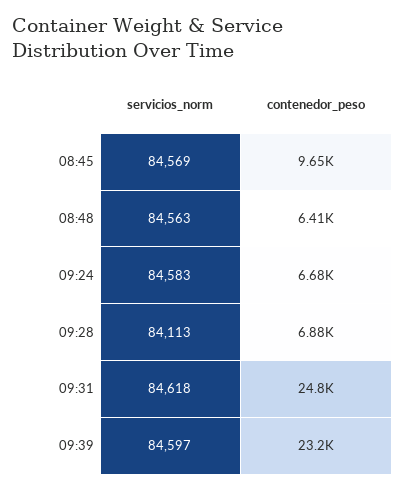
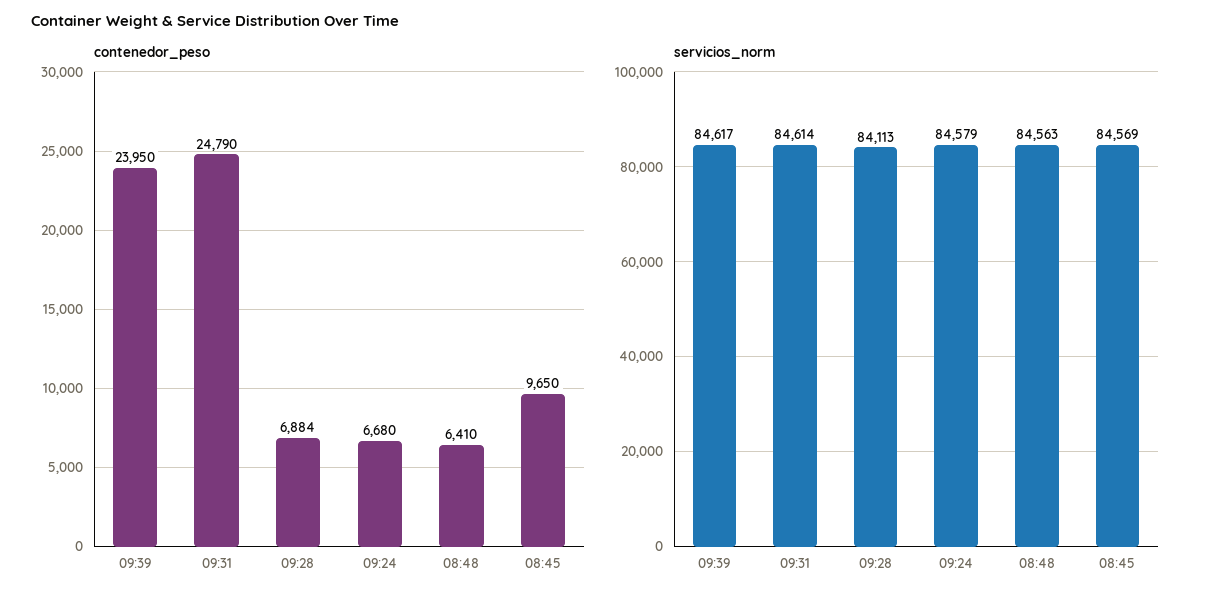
  {
    "servicios_norm": {
      "08:45": 84569,
      "08:48": 84563,
-     "09:24": 84583,
+     "09:24": 84579,
      "09:28": 84113,
-     "09:31": 84618,
+     "09:31": 84614,
-     "09:39": 84597
+     "09:39": 84617
    },
    "contenedor_peso": {
      "08:45": 9650,
      "08:48": 6410,
      "09:24": 6680,
      "09:28": 6884,
      "09:31": 24790,
-     "09:39": 23200
+     "09:39": 23950
    }
  }

